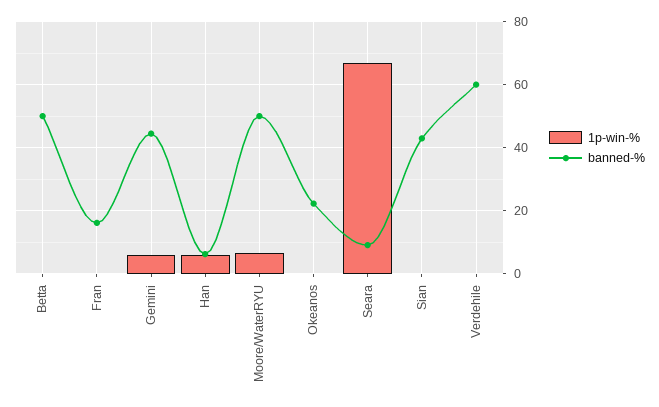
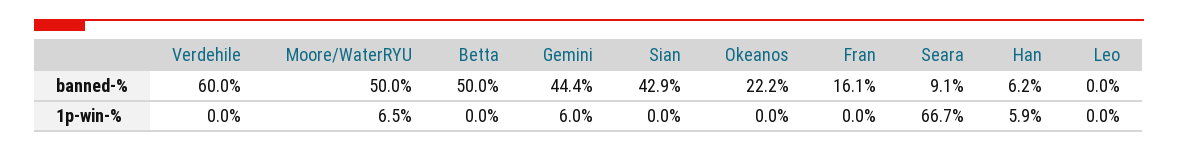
  {
    "1p-win-%": {
      "Betta": 0,
      "Fran": 0,
      "Gemini": 6,
      "Han": 5.9,
      "Moore/WaterRYU": 6.5,
      "Okeanos": 0,
      "Seara": 66.7,
      "Sian": 0,
-     "Verdehile": 0
+     "Verdehile": 0,
+     "Leo": 0
    },
    "banned-%": {
      "Betta": 50,
      "Fran": 16.1,
      "Gemini": 44.4,
      "Han": 6.2,
      "Moore/WaterRYU": 50,
      "Okeanos": 22.2,
      "Seara": 9.1,
      "Sian": 42.9,
-     "Verdehile": 60
+     "Verdehile": 60,
+     "Leo": 0
    }
  }

